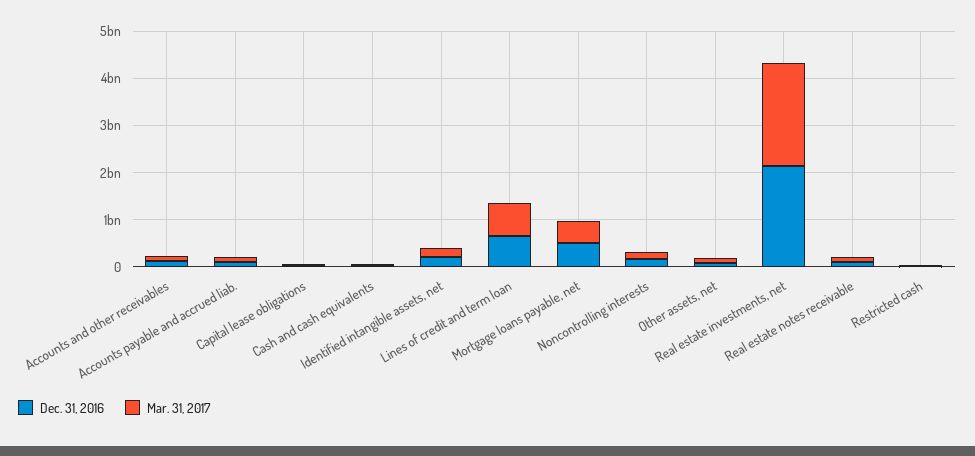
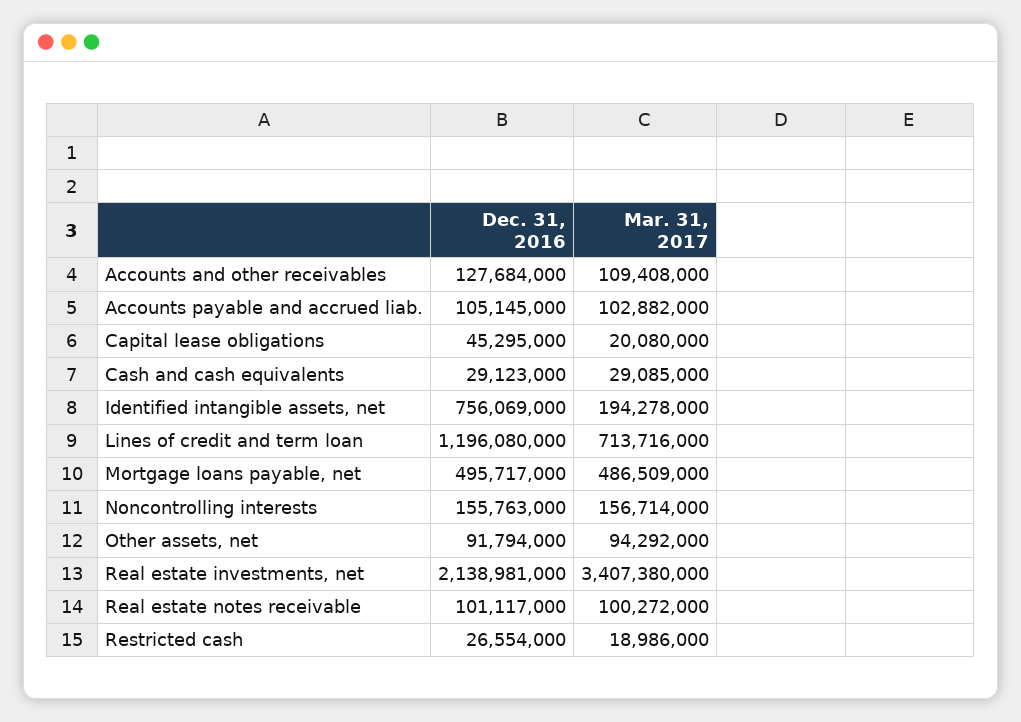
  {
    "Dec. 31, 2016": {
      "Accounts and other receivables": 127684000,
      "Accounts payable and accrued liab.": 105145000,
      "Capital lease obligations": 45295000,
      "Cash and cash equivalents": 29123000,
-     "Identified intangible assets, net": 200000000,
+     "Identified intangible assets, net": 756069000,
-     "Lines of credit and term loan": 600000000,
+     "Lines of credit and term loan": 1196080000,
      "Mortgage loans payable, net": 495717000,
      "Noncontrolling interests": 155763000,
      "Other assets, net": 91794000,
      "Real estate investments, net": 2138981000,
      "Real estate notes receivable": 101117000,
      "Restricted cash": 26554000
    },
    "Mar. 31, 2017": {
      "Accounts and other receivables": 109408000,
      "Accounts payable and accrued liab.": 102882000,
      "Capital lease obligations": 20080000,
      "Cash and cash equivalents": 29085000,
      "Identified intangible assets, net": 194278000,
      "Lines of credit and term loan": 713716000,
      "Mortgage loans payable, net": 486509000,
      "Noncontrolling interests": 156714000,
      "Other assets, net": 94292000,
-     "Real estate investments, net": 2200000000,
+     "Real estate investments, net": 3407380000,
      "Real estate notes receivable": 100272000,
      "Restricted cash": 18986000
    }
  }

